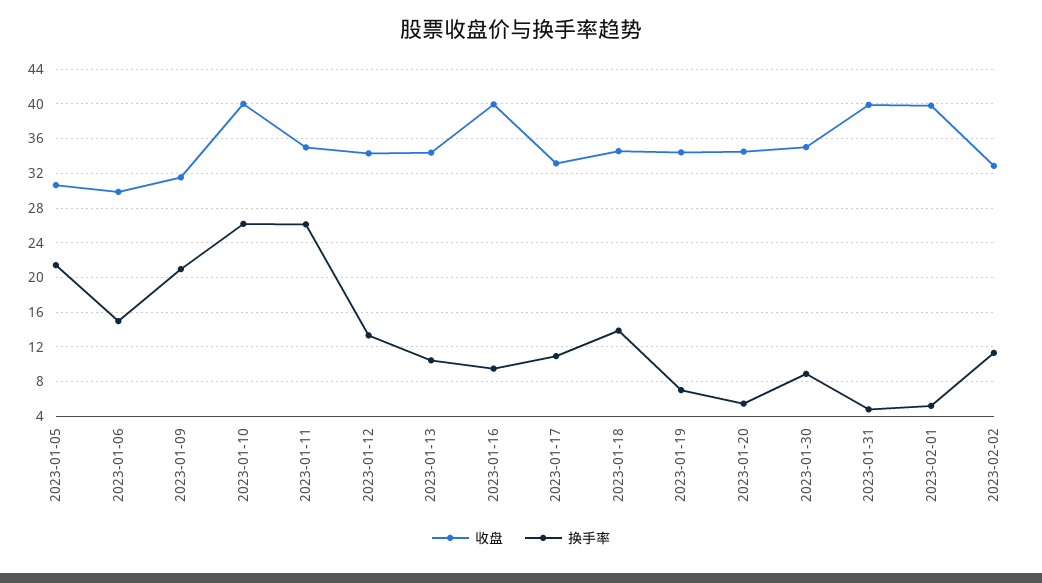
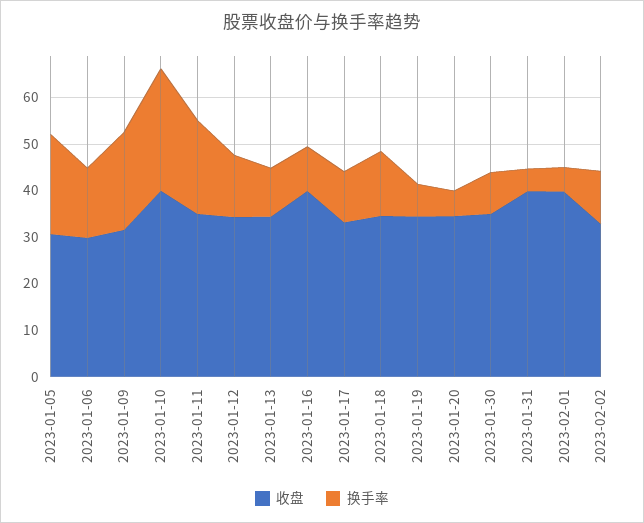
  {
    "收盘": {
      "2023-01-05": 31,
      "2023-01-06": 30,
      "2023-01-09": 32,
      "2023-01-10": 40,
      "2023-01-11": 35,
      "2023-01-12": 34,
      "2023-01-13": 34,
      "2023-01-16": 40,
      "2023-01-17": 33,
      "2023-01-18": 35,
      "2023-01-19": 34,
      "2023-01-20": 35,
      "2023-01-30": 35,
      "2023-01-31": 40,
      "2023-02-01": 40,
      "2023-02-02": 33
    },
    "换手率": {
      "2023-01-05": 21,
      "2023-01-06": 15,
      "2023-01-09": 21,
      "2023-01-10": 26,
-     "2023-01-11": 26,
+     "2023-01-11": 20,
      "2023-01-12": 13,
      "2023-01-13": 10,
      "2023-01-16": 9,
      "2023-01-17": 11,
      "2023-01-18": 14,
      "2023-01-19": 7,
      "2023-01-20": 5,
      "2023-01-30": 9,
      "2023-01-31": 5,
      "2023-02-01": 5,
      "2023-02-02": 11
    }
  }

